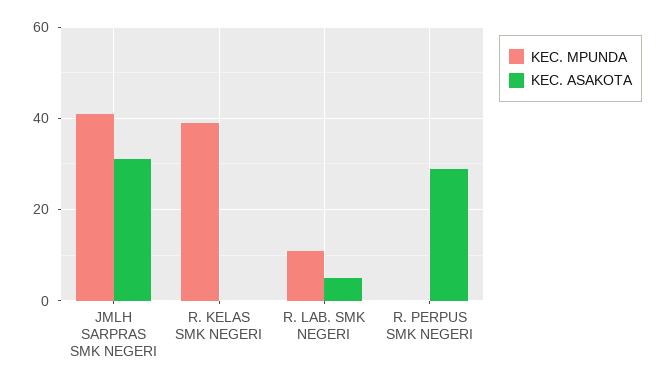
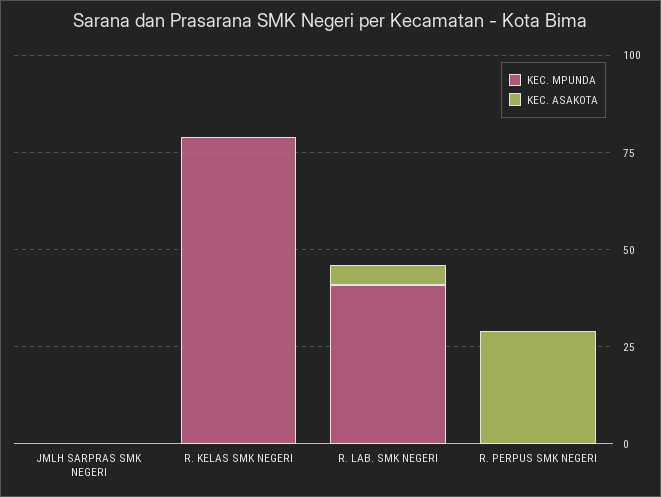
  {
    "KEC. MPUNDA": {
-     "JMLH SARPRAS SMK NEGERI": 40,
+     "JMLH SARPRAS SMK NEGERI": 0,
-     "R. KELAS SMK NEGERI": 40,
+     "R. KELAS SMK NEGERI": 80,
-     "R. LAB. SMK NEGERI": 10,
+     "R. LAB. SMK NEGERI": 40,
      "R. PERPUS SMK NEGERI": 0
    },
    "KEC. ASAKOTA": {
-     "JMLH SARPRAS SMK NEGERI": 30,
+     "JMLH SARPRAS SMK NEGERI": 0,
      "R. KELAS SMK NEGERI": 0,
      "R. LAB. SMK NEGERI": 5,
      "R. PERPUS SMK NEGERI": 30
    }
  }

